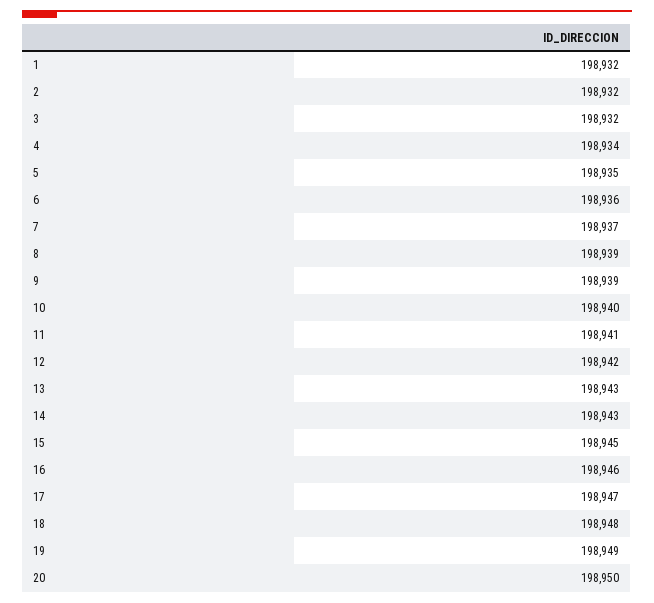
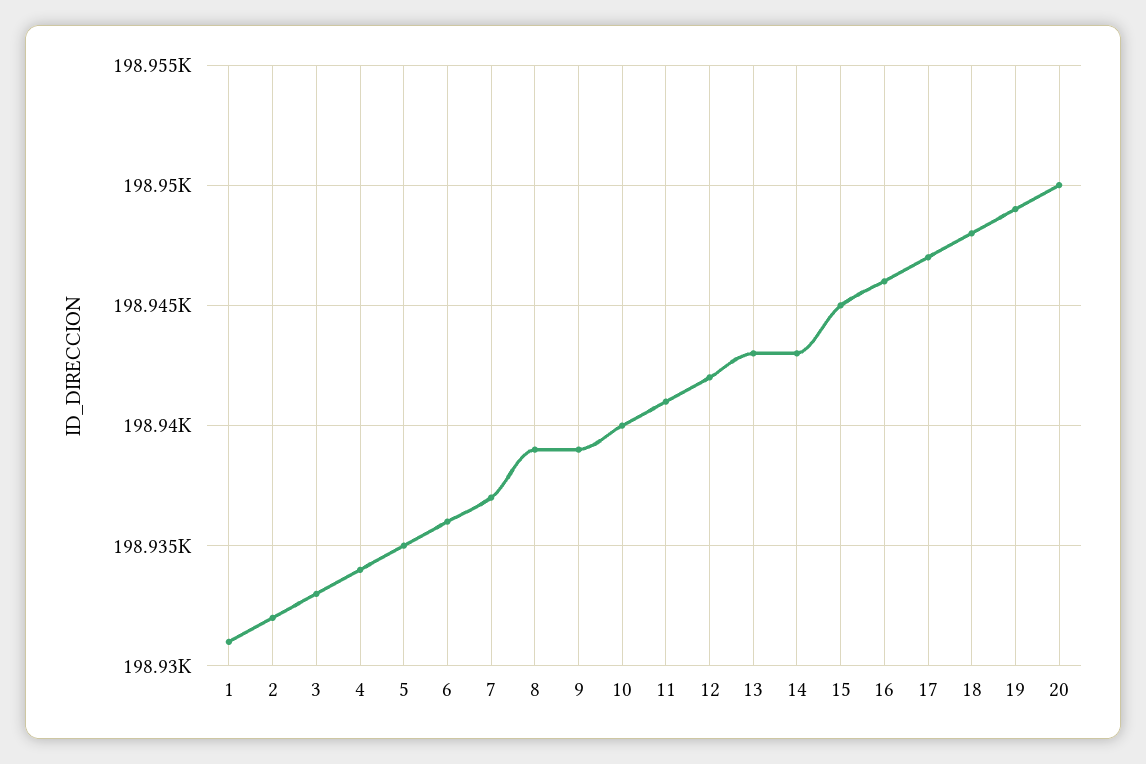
  {
-   "1": 198932,
+   "1": 198931,
    "2": 198932,
-   "3": 198932,
+   "3": 198933,
    "4": 198934,
    "5": 198935,
    "6": 198936,
    "7": 198937,
    "8": 198939,
    "9": 198939,
    "10": 198940,
    "11": 198941,
    "12": 198942,
    "13": 198943,
    "14": 198943,
    "15": 198945,
    "16": 198946,
    "17": 198947,
    "18": 198948,
    "19": 198949,
    "20": 198950
  }

